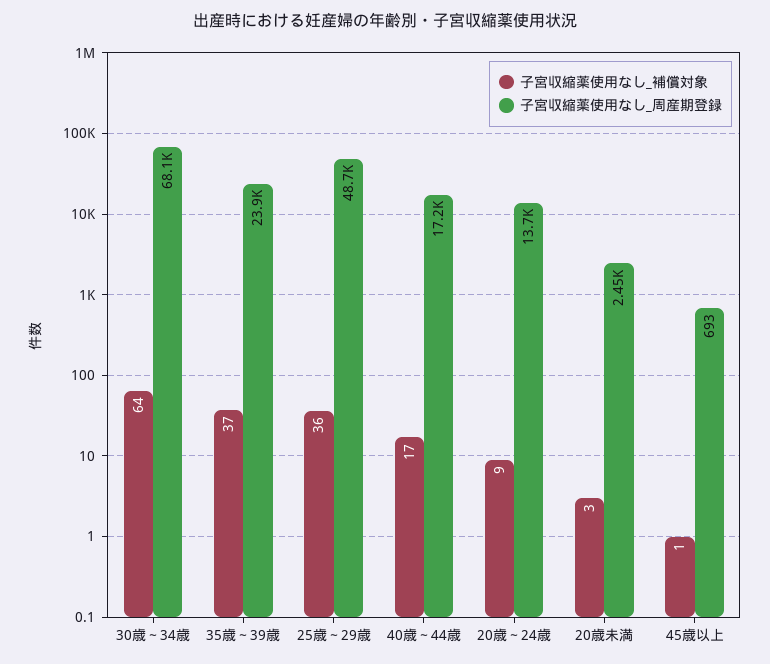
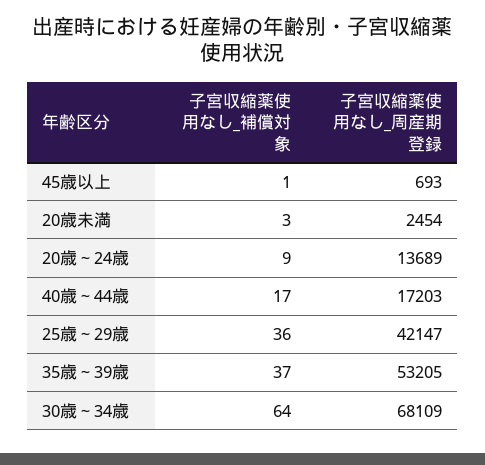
  {
    "子宮収縮薬使用なし_補償対象": {
      "30歳～34歳": 64,
      "35歳～39歳": 37,
      "25歳～29歳": 36,
      "40歳～44歳": 17,
      "20歳～24歳": 9,
      "20歳未満": 3,
      "45歳以上": 1
    },
    "子宮収縮薬使用なし_周産期登録": {
      "30歳～34歳": 68109,
-     "35歳～39歳": 23900,
+     "35歳～39歳": 53205,
-     "25歳～29歳": 48700,
+     "25歳～29歳": 42147,
      "40歳～44歳": 17203,
      "20歳～24歳": 13689,
      "20歳未満": 2454,
      "45歳以上": 693
    }
  }

